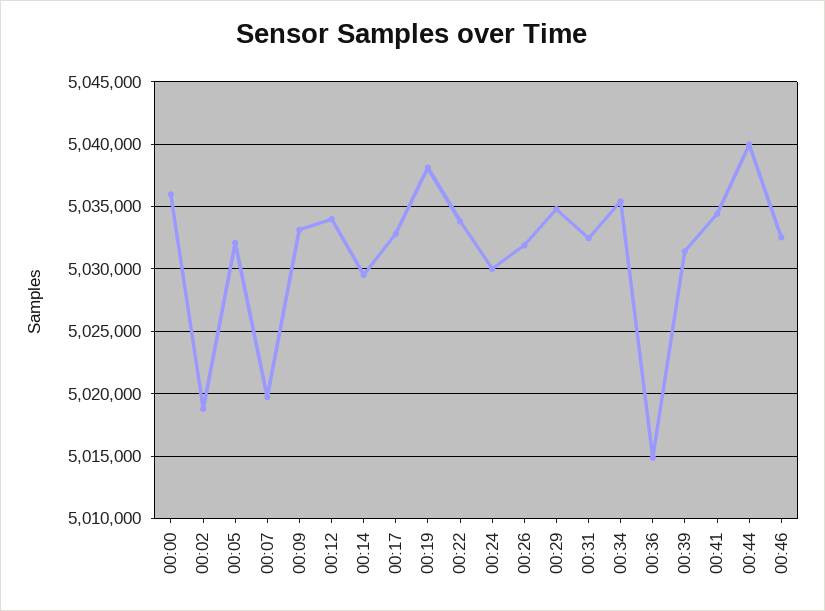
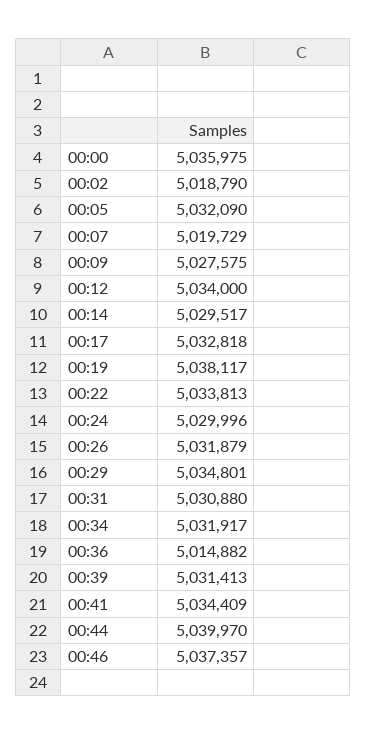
  {
    "00:00": 5035975,
    "00:02": 5018790,
    "00:05": 5032090,
    "00:07": 5019729,
-   "00:09": 5033000,
+   "00:09": 5027575,
    "00:12": 5034000,
    "00:14": 5029517,
    "00:17": 5032818,
    "00:19": 5038117,
    "00:22": 5033813,
    "00:24": 5029996,
    "00:26": 5031879,
    "00:29": 5034801,
-   "00:31": 5032500,
+   "00:31": 5030880,
-   "00:34": 5035500,
+   "00:34": 5031917,
    "00:36": 5014882,
    "00:39": 5031413,
    "00:41": 5034409,
    "00:44": 5039970,
-   "00:46": 5032500
+   "00:46": 5037357
  }

